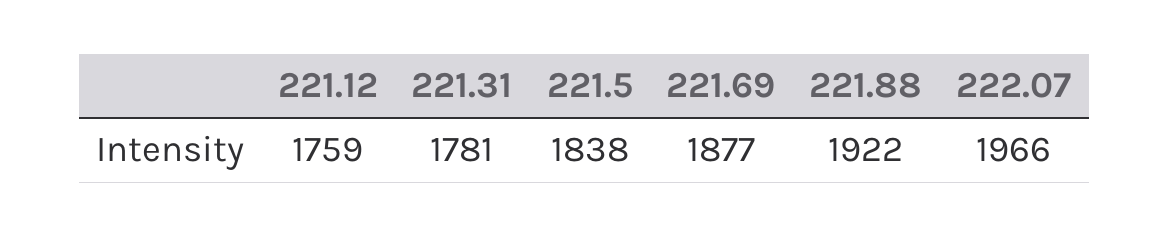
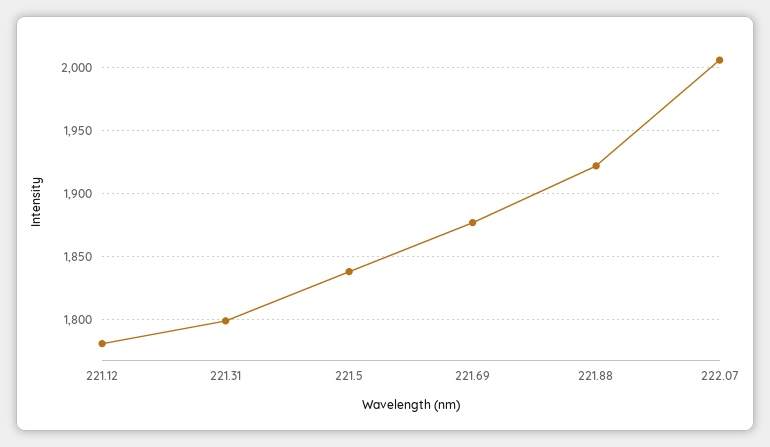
  {
-   "221.12": 1759,
+   "221.12": 1780,
-   "221.31": 1781,
+   "221.31": 1800,
    "221.5": 1838,
    "221.69": 1877,
    "221.88": 1922,
-   "222.07": 1966
+   "222.07": 2005
  }

